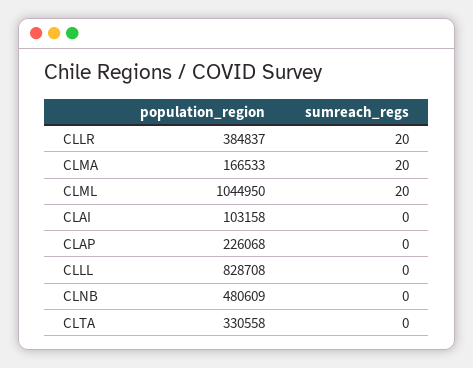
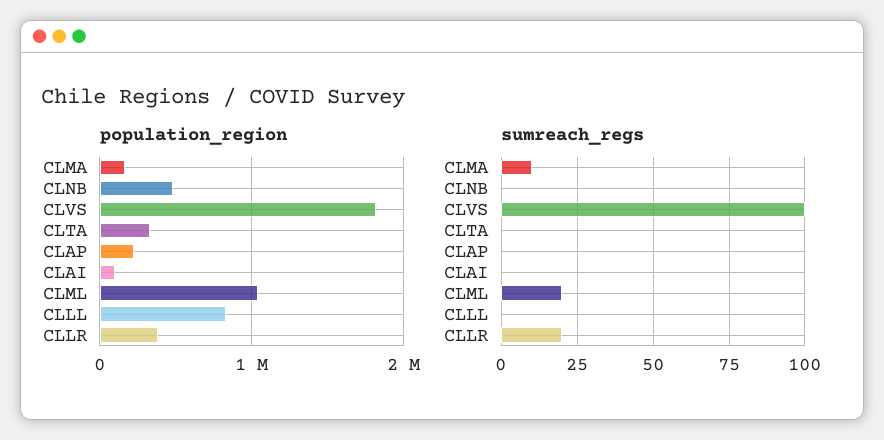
  {
    "population_region": {
      "CLLR": 384837,
      "CLMA": 166533,
      "CLML": 1044950,
      "CLAI": 103158,
      "CLAP": 226068,
      "CLLL": 828708,
      "CLNB": 480609,
-     "CLTA": 330558
+     "CLTA": 330558,
+     "CLVS": 1800000
    },
    "sumreach_regs": {
      "CLLR": 20,
-     "CLMA": 20,
+     "CLMA": 10,
      "CLML": 20,
      "CLAI": 0,
      "CLAP": 0,
      "CLLL": 0,
      "CLNB": 0,
-     "CLTA": 0
+     "CLTA": 0,
+     "CLVS": 100
    }
  }

